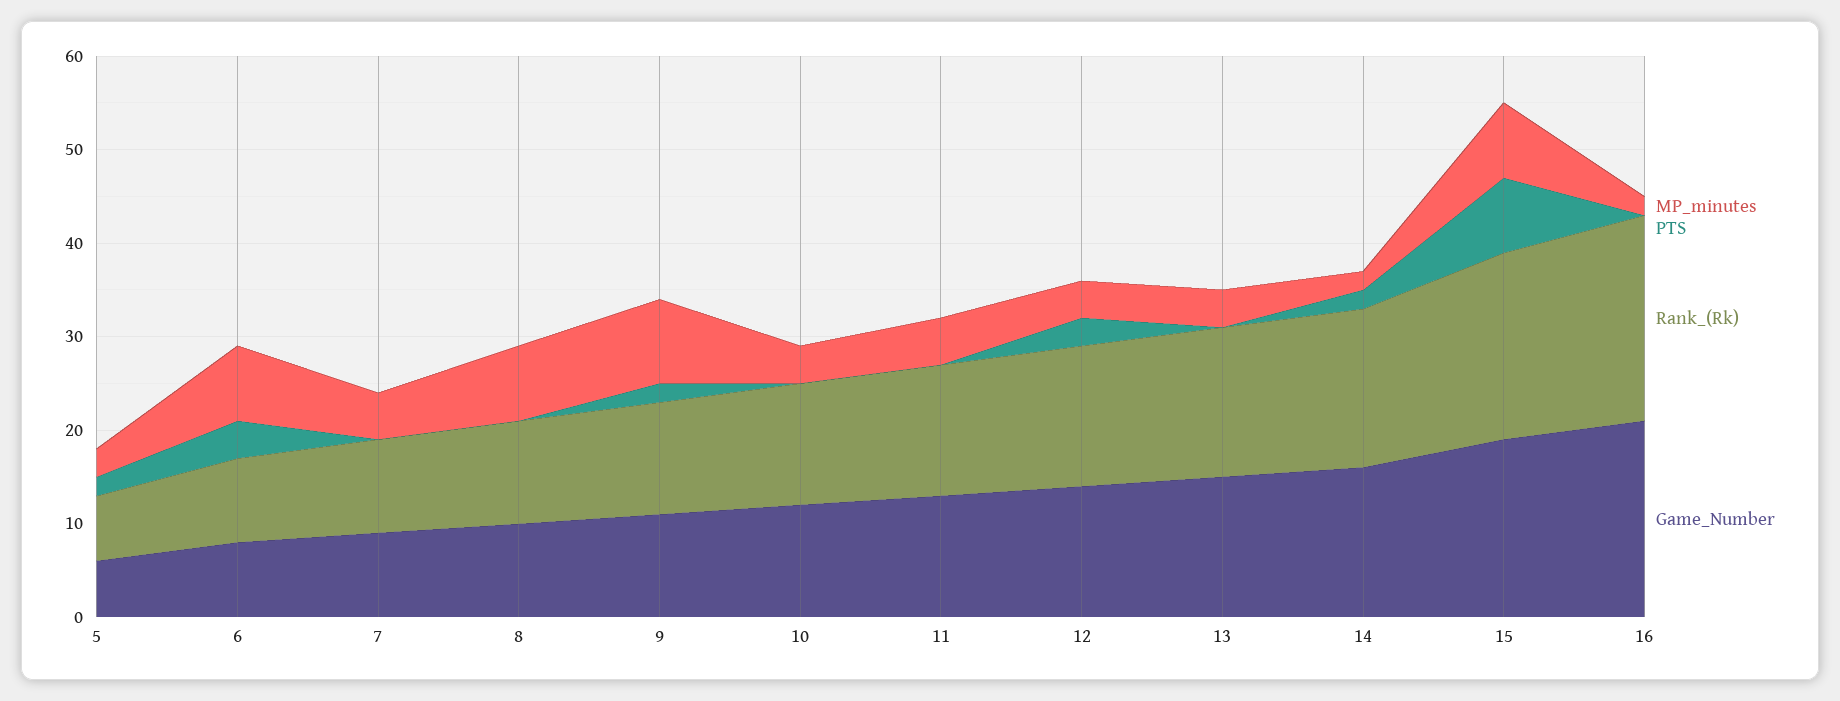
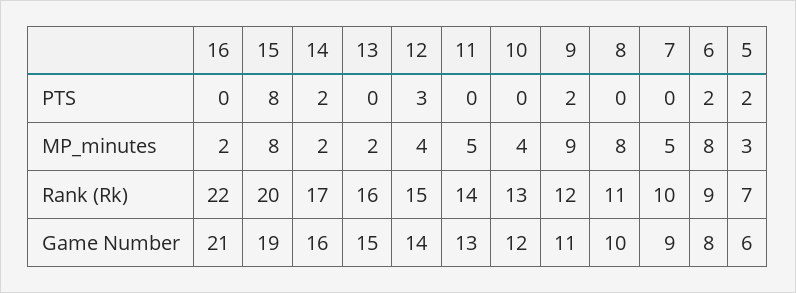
  {
    "MP_minutes": {
      "5": 3,
      "6": 8,
      "7": 5,
      "8": 8,
      "9": 9,
      "10": 4,
      "11": 5,
      "12": 4,
-     "13": 4,
+     "13": 2,
      "14": 2,
      "15": 8,
      "16": 2
    },
    "PTS": {
      "5": 2,
-     "6": 4,
+     "6": 2,
      "7": 0,
      "8": 0,
      "9": 2,
      "10": 0,
      "11": 0,
      "12": 3,
      "13": 0,
      "14": 2,
      "15": 8,
      "16": 0
    },
    "Rank_(Rk)": {
      "5": 7,
      "6": 9,
      "7": 10,
      "8": 11,
      "9": 12,
      "10": 13,
      "11": 14,
      "12": 15,
      "13": 16,
      "14": 17,
      "15": 20,
      "16": 22
    },
    "Game_Number": {
      "5": 6,
      "6": 8,
      "7": 9,
      "8": 10,
      "9": 11,
      "10": 12,
      "11": 13,
      "12": 14,
      "13": 15,
      "14": 16,
      "15": 19,
      "16": 21
    }
  }

